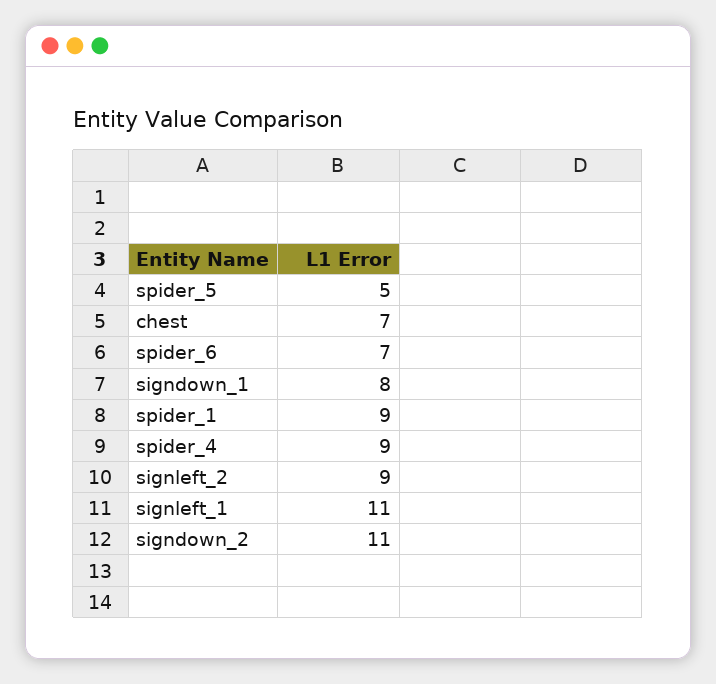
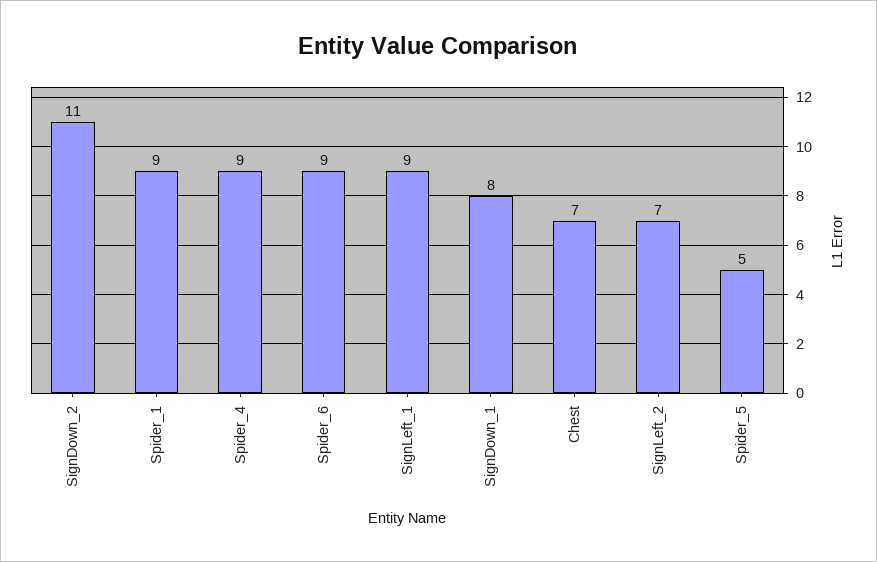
  {
    "spider_5": 5,
    "chest": 7,
-   "spider_6": 7,
+   "spider_6": 9,
    "signdown_1": 8,
    "spider_1": 9,
    "spider_4": 9,
-   "signleft_2": 9,
+   "signleft_2": 7,
-   "signleft_1": 11,
+   "signleft_1": 9,
    "signdown_2": 11
  }

